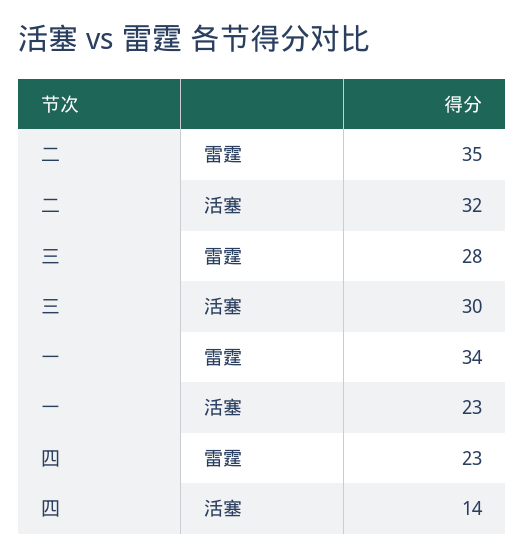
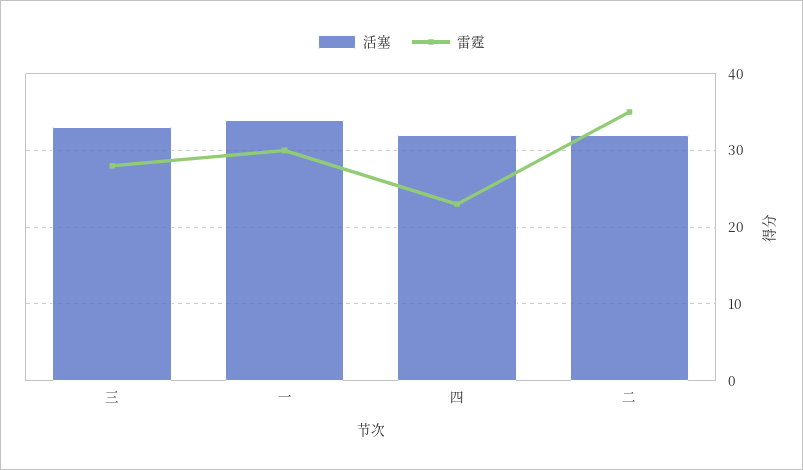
  {
    "雷霆": {
      "二": 35,
      "三": 28,
-     "一": 34,
+     "一": 30,
      "四": 23
    },
    "活塞": {
      "二": 32,
-     "三": 30,
+     "三": 33,
-     "一": 23,
+     "一": 34,
-     "四": 14
+     "四": 32
    }
  }

